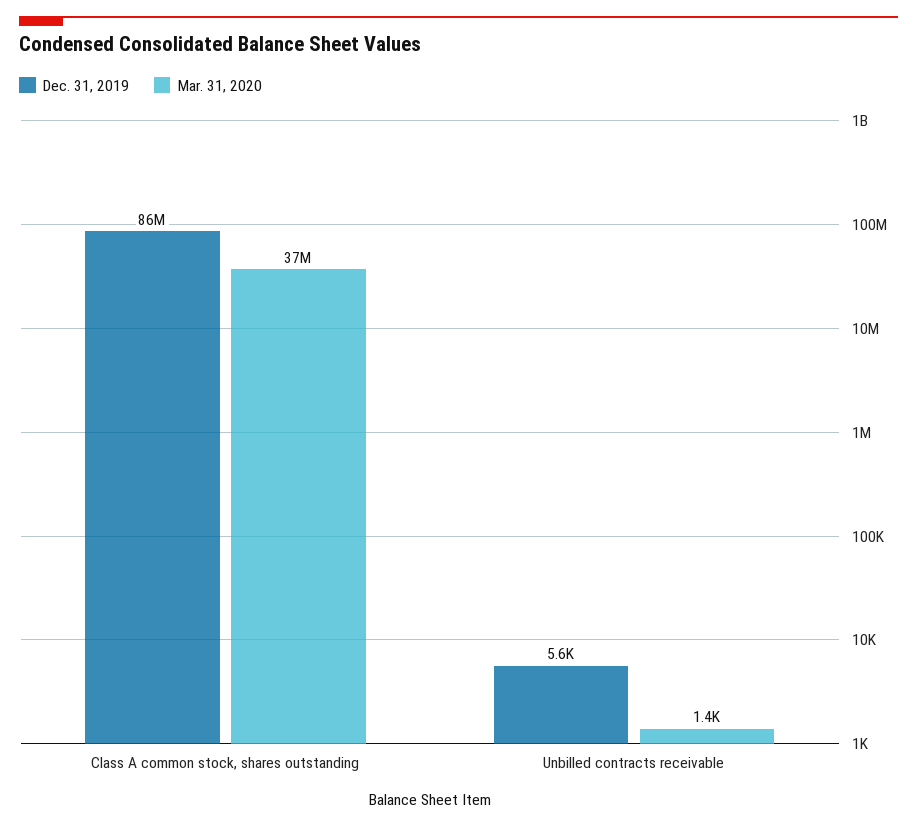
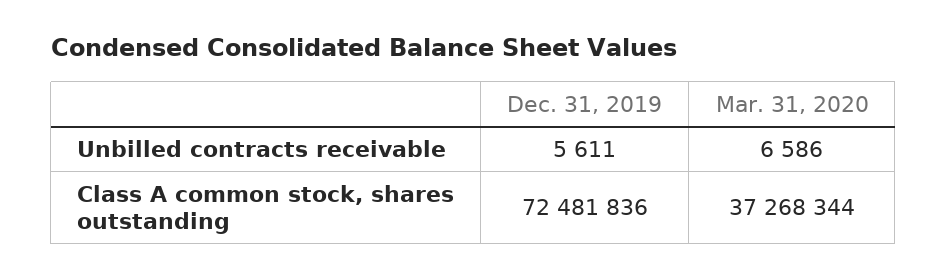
  {
    "Dec. 31, 2019": {
-     "Class A common stock, shares outstanding": 86000000,
+     "Class A common stock, shares outstanding": 72481836,
      "Unbilled contracts receivable": 5611
    },
    "Mar. 31, 2020": {
      "Class A common stock, shares outstanding": 37268344,
-     "Unbilled contracts receivable": 1400
+     "Unbilled contracts receivable": 6586
    }
  }

